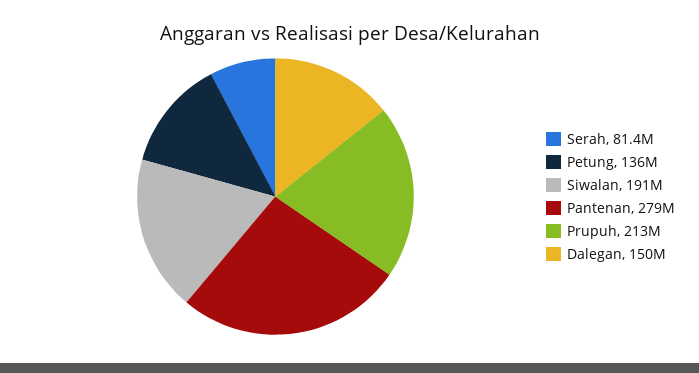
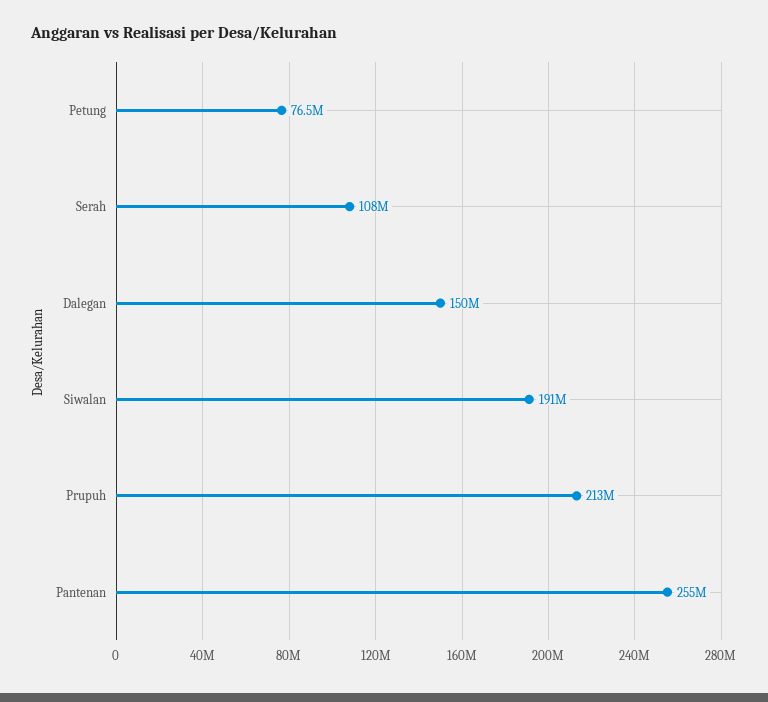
  {
-   "Serah": 81400000,
+   "Serah": 108000000,
-   "Petung": 136000000,
+   "Petung": 76500000,
    "Siwalan": 191000000,
-   "Pantenan": 279000000,
+   "Pantenan": 255000000,
    "Prupuh": 213000000,
    "Dalegan": 150000000
  }

